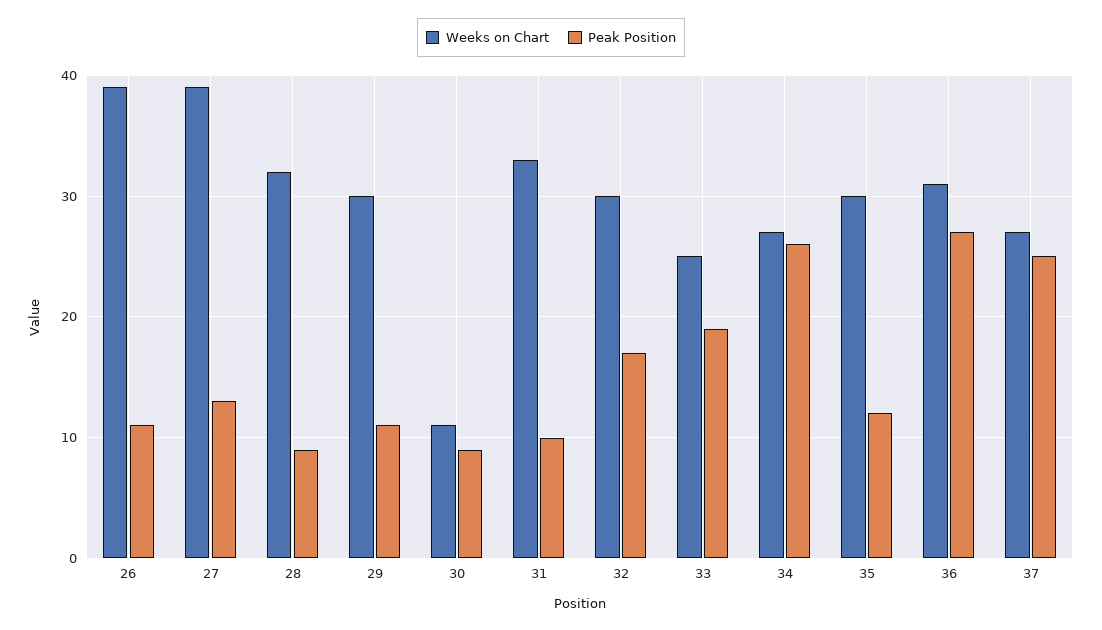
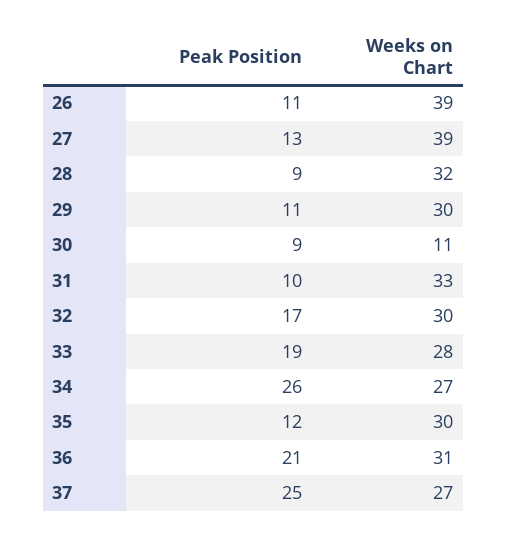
  {
    "Weeks on Chart": {
      "26": 39,
      "27": 39,
      "28": 32,
      "29": 30,
      "30": 11,
      "31": 33,
      "32": 30,
-     "33": 25,
+     "33": 28,
      "34": 27,
      "35": 30,
      "36": 31,
      "37": 27
    },
    "Peak Position": {
      "26": 11,
      "27": 13,
      "28": 9,
      "29": 11,
      "30": 9,
      "31": 10,
      "32": 17,
      "33": 19,
      "34": 26,
      "35": 12,
-     "36": 27,
+     "36": 21,
      "37": 25
    }
  }

